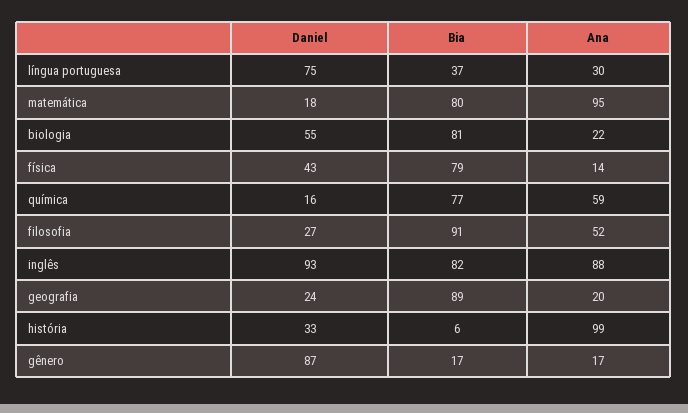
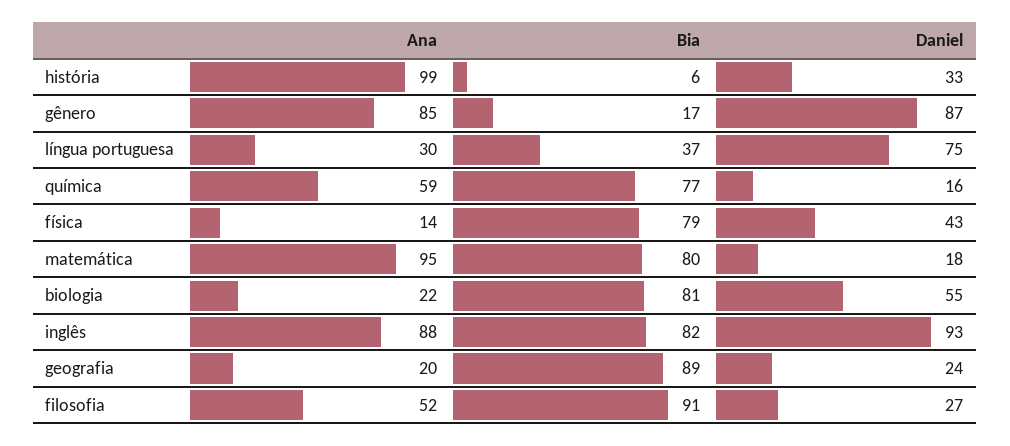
  {
    "Daniel": {
      "língua portuguesa": 75,
      "matemática": 18,
      "biologia": 55,
      "física": 43,
      "química": 16,
      "filosofia": 27,
      "inglês": 93,
      "geografia": 24,
      "história": 33,
      "gênero": 87
    },
    "Bia": {
      "língua portuguesa": 37,
      "matemática": 80,
      "biologia": 81,
      "física": 79,
      "química": 77,
      "filosofia": 91,
      "inglês": 82,
      "geografia": 89,
      "história": 6,
      "gênero": 17
    },
    "Ana": {
      "língua portuguesa": 30,
      "matemática": 95,
      "biologia": 22,
      "física": 14,
      "química": 59,
      "filosofia": 52,
      "inglês": 88,
      "geografia": 20,
      "história": 99,
-     "gênero": 17
+     "gênero": 85
    }
  }

